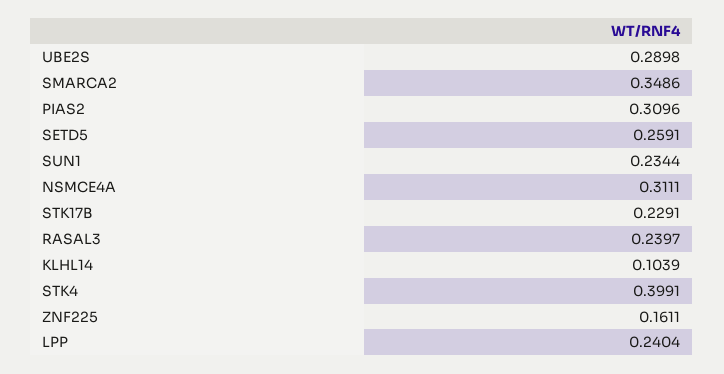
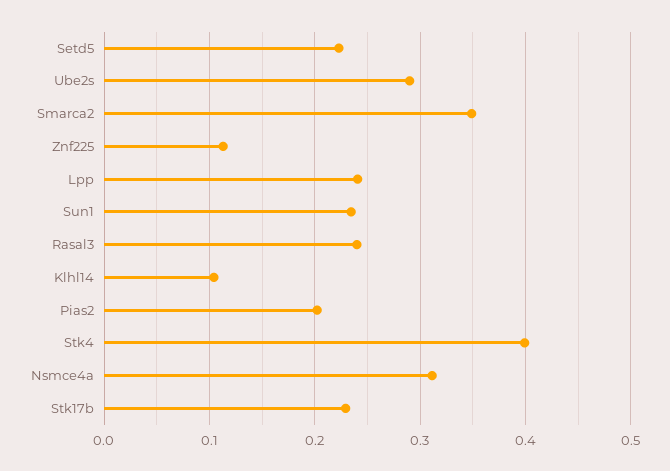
  {
    "UBE2S": 0.2898,
    "SMARCA2": 0.3486,
-   "PIAS2": 0.3096,
+   "PIAS2": 0.2,
-   "SETD5": 0.2591,
+   "SETD5": 0.22,
    "SUN1": 0.2344,
    "NSMCE4A": 0.3111,
    "STK17B": 0.2291,
    "RASAL3": 0.2397,
    "KLHL14": 0.1039,
    "STK4": 0.3991,
-   "ZNF225": 0.1611,
+   "ZNF225": 0.11,
    "LPP": 0.2404
  }

